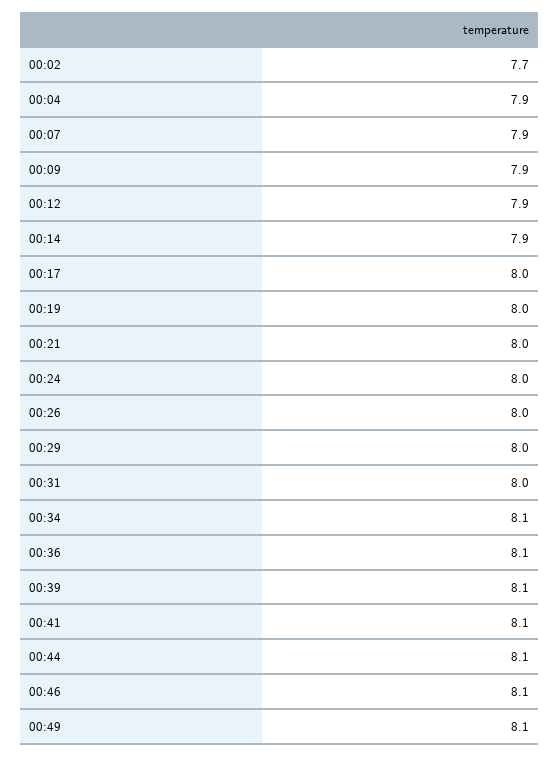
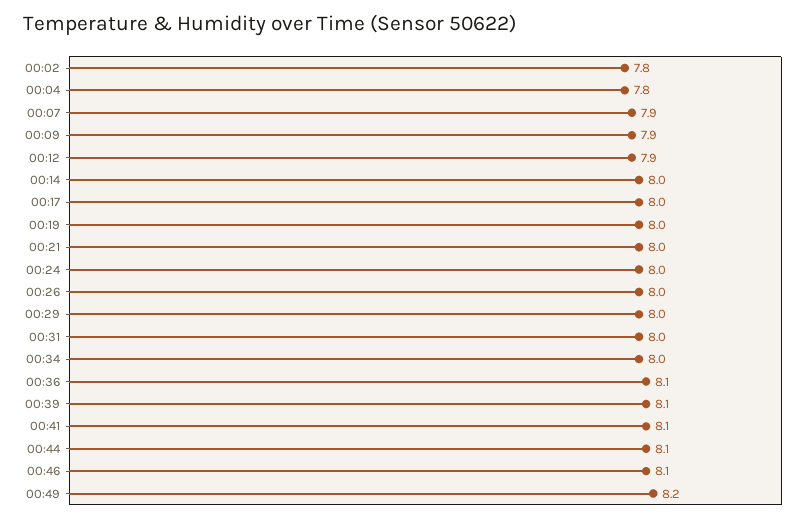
  {
-   "00:02": 7.7,
+   "00:02": 7.8,
-   "00:04": 7.9,
+   "00:04": 7.8,
    "00:07": 7.9,
    "00:09": 7.9,
    "00:12": 7.9,
-   "00:14": 7.9,
+   "00:14": 8,
    "00:17": 8,
    "00:19": 8,
    "00:21": 8,
    "00:24": 8,
    "00:26": 8,
    "00:29": 8,
    "00:31": 8,
-   "00:34": 8.1,
+   "00:34": 8,
    "00:36": 8.1,
    "00:39": 8.1,
    "00:41": 8.1,
    "00:44": 8.1,
    "00:46": 8.1,
-   "00:49": 8.1
+   "00:49": 8.2
  }

